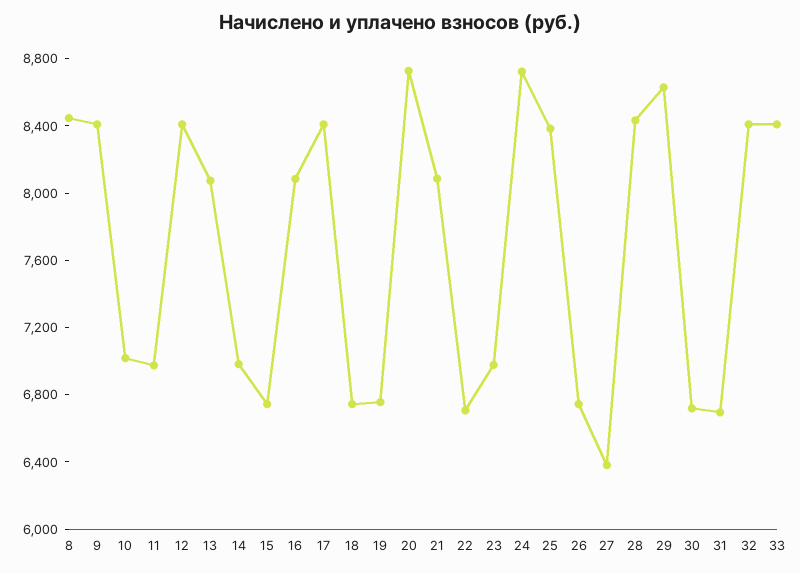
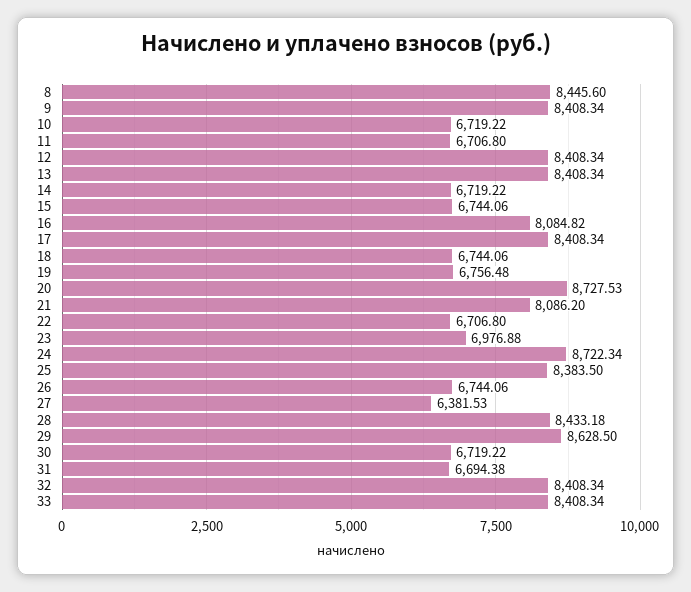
  {
    "8": 8445.6,
    "9": 8408.34,
-   "10": 7000,
+   "10": 6719.22,
-   "11": 7000,
+   "11": 6706.8,
    "12": 8408.34,
-   "13": 8100,
+   "13": 8408.34,
-   "14": 7000,
+   "14": 6719.22,
    "15": 6744.06,
    "16": 8084.82,
    "17": 8408.34,
    "18": 6744.06,
    "19": 6756.48,
    "20": 8727.53,
    "21": 8086.2,
    "22": 6706.8,
    "23": 6976.88,
    "24": 8722.34,
    "25": 8383.5,
    "26": 6744.06,
    "27": 6381.53,
    "28": 8433.18,
    "29": 8628.5,
    "30": 6719.22,
    "31": 6694.38,
    "32": 8408.34,
    "33": 8408.34
  }

